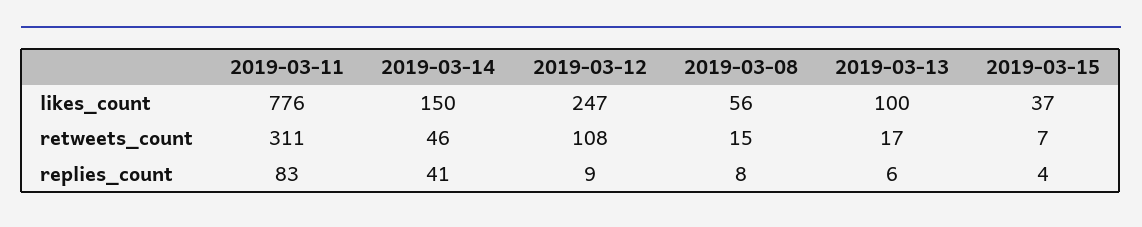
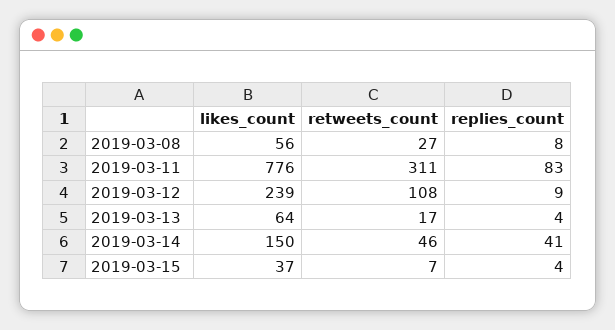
  {
    "2019-03-11": {
      "likes_count": 776,
      "retweets_count": 311,
      "replies_count": 83
    },
    "2019-03-14": {
      "likes_count": 150,
      "retweets_count": 46,
      "replies_count": 41
    },
    "2019-03-12": {
-     "likes_count": 247,
+     "likes_count": 239,
      "retweets_count": 108,
      "replies_count": 9
    },
    "2019-03-08": {
      "likes_count": 56,
-     "retweets_count": 15,
+     "retweets_count": 27,
      "replies_count": 8
    },
    "2019-03-13": {
-     "likes_count": 100,
+     "likes_count": 64,
      "retweets_count": 17,
-     "replies_count": 6
+     "replies_count": 4
    },
    "2019-03-15": {
      "likes_count": 37,
      "retweets_count": 7,
      "replies_count": 4
    }
  }

